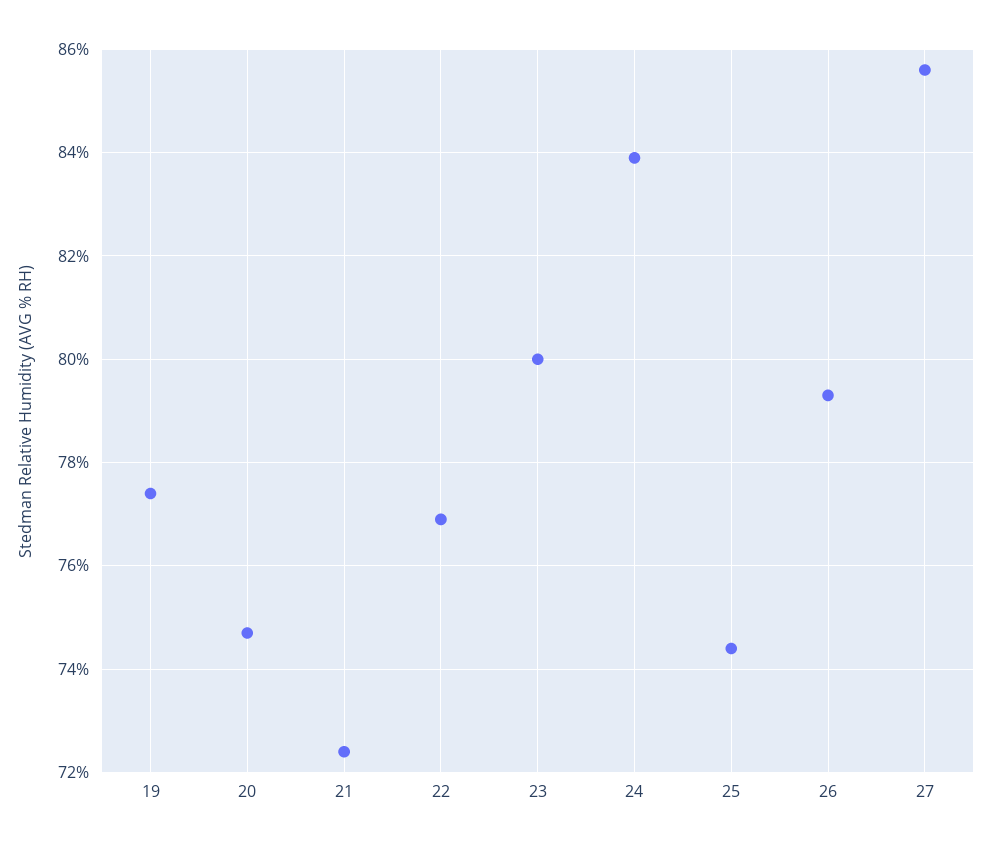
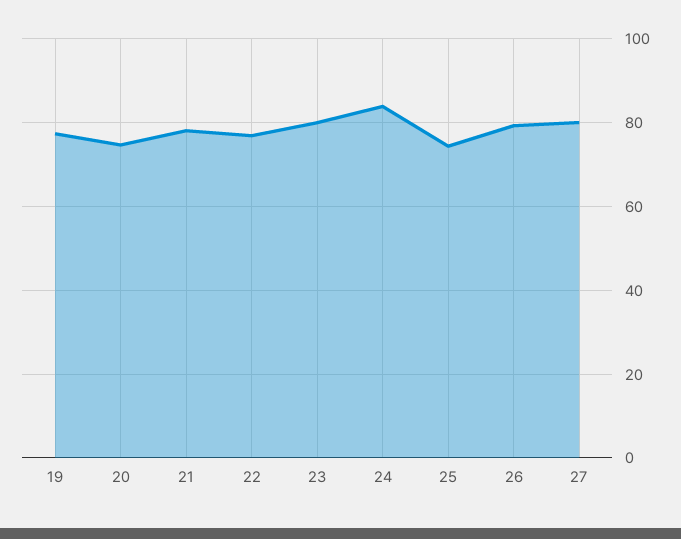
  {
    "19": 77.5,
    "20": 74.5,
-   "21": 72.5,
+   "21": 78,
    "22": 77,
    "23": 80,
    "24": 84,
    "25": 74.5,
    "26": 79.5,
-   "27": 85.5
+   "27": 80
  }

